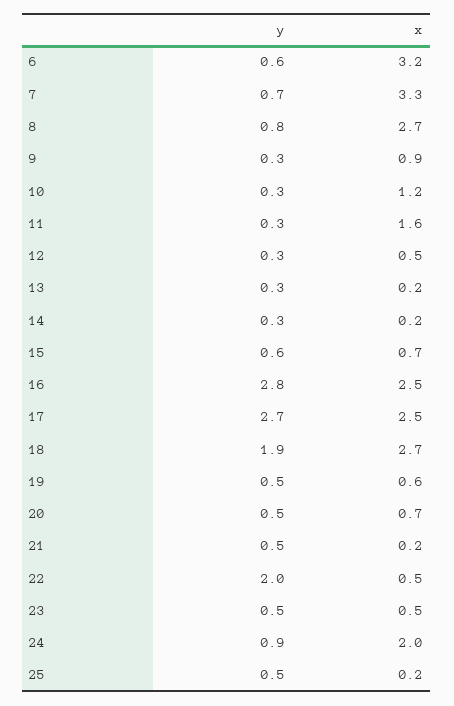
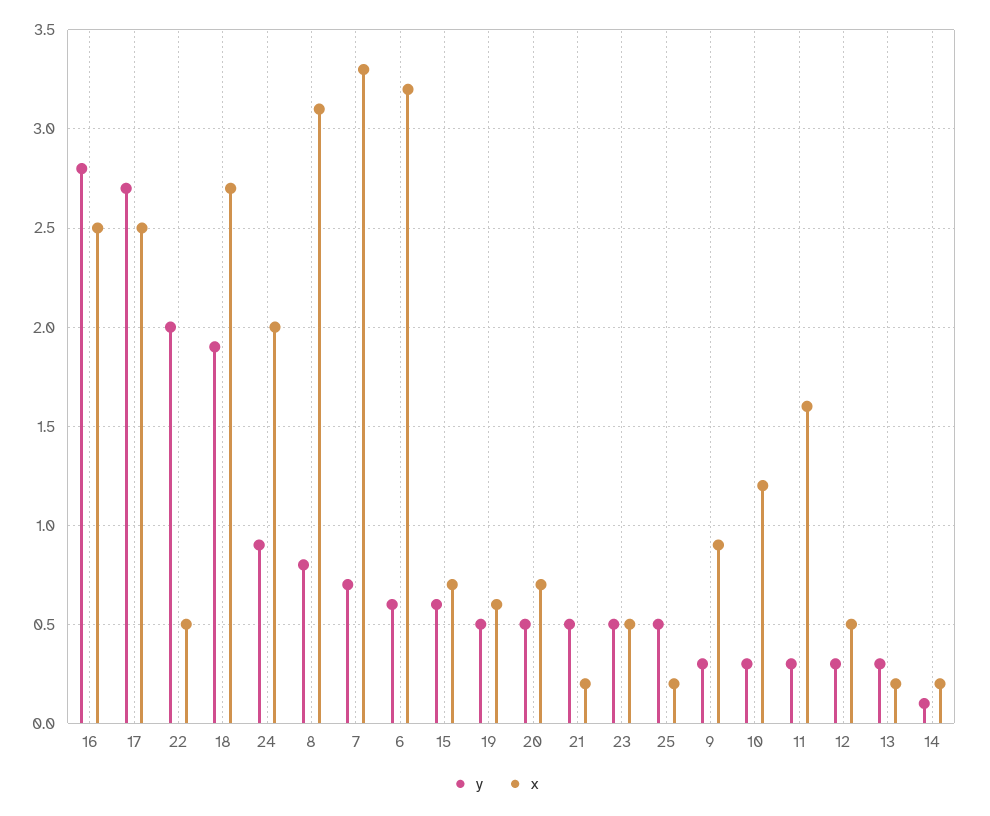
  {
    "y": {
      "6": 0.6,
      "7": 0.7,
      "8": 0.8,
      "9": 0.3,
      "10": 0.3,
      "11": 0.3,
      "12": 0.3,
      "13": 0.3,
-     "14": 0.3,
+     "14": 0.1,
      "15": 0.6,
      "16": 2.8,
      "17": 2.7,
      "18": 1.9,
      "19": 0.5,
      "20": 0.5,
      "21": 0.5,
      "22": 2,
      "23": 0.5,
      "24": 0.9,
      "25": 0.5
    },
    "x": {
      "6": 3.2,
      "7": 3.3,
-     "8": 2.7,
+     "8": 3.1,
      "9": 0.9,
      "10": 1.2,
      "11": 1.6,
      "12": 0.5,
      "13": 0.2,
      "14": 0.2,
      "15": 0.7,
      "16": 2.5,
      "17": 2.5,
      "18": 2.7,
      "19": 0.6,
      "20": 0.7,
      "21": 0.2,
      "22": 0.5,
      "23": 0.5,
      "24": 2,
      "25": 0.2
    }
  }

